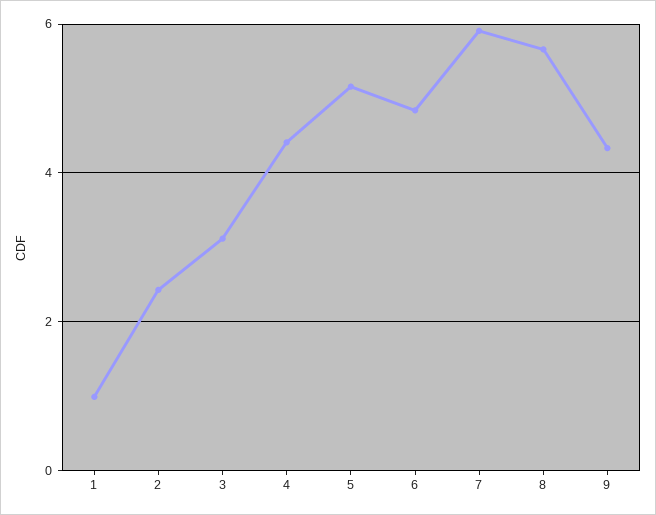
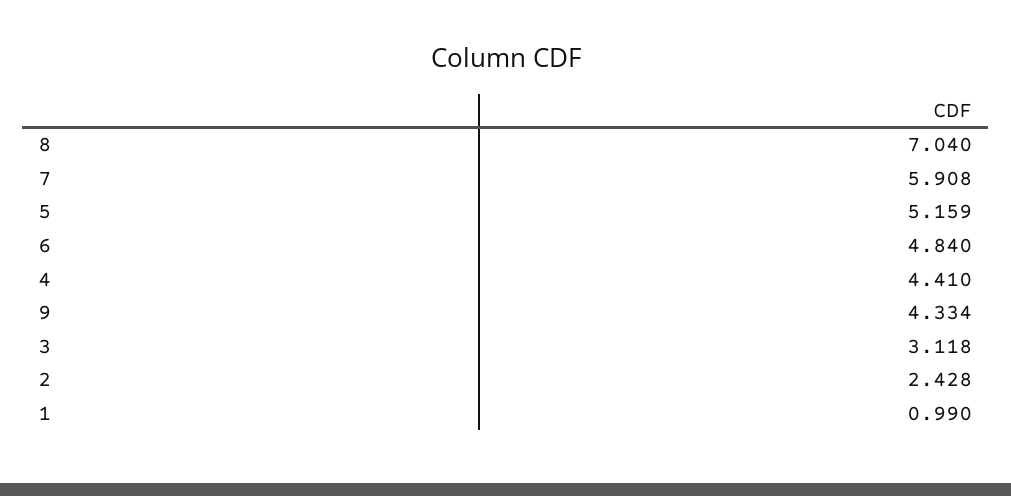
  {
    "1": 0.99,
    "2": 2.428,
    "3": 3.118,
    "4": 4.41,
    "5": 5.159,
    "6": 4.84,
    "7": 5.908,
-   "8": 5.6,
+   "8": 7.04,
    "9": 4.334
  }

